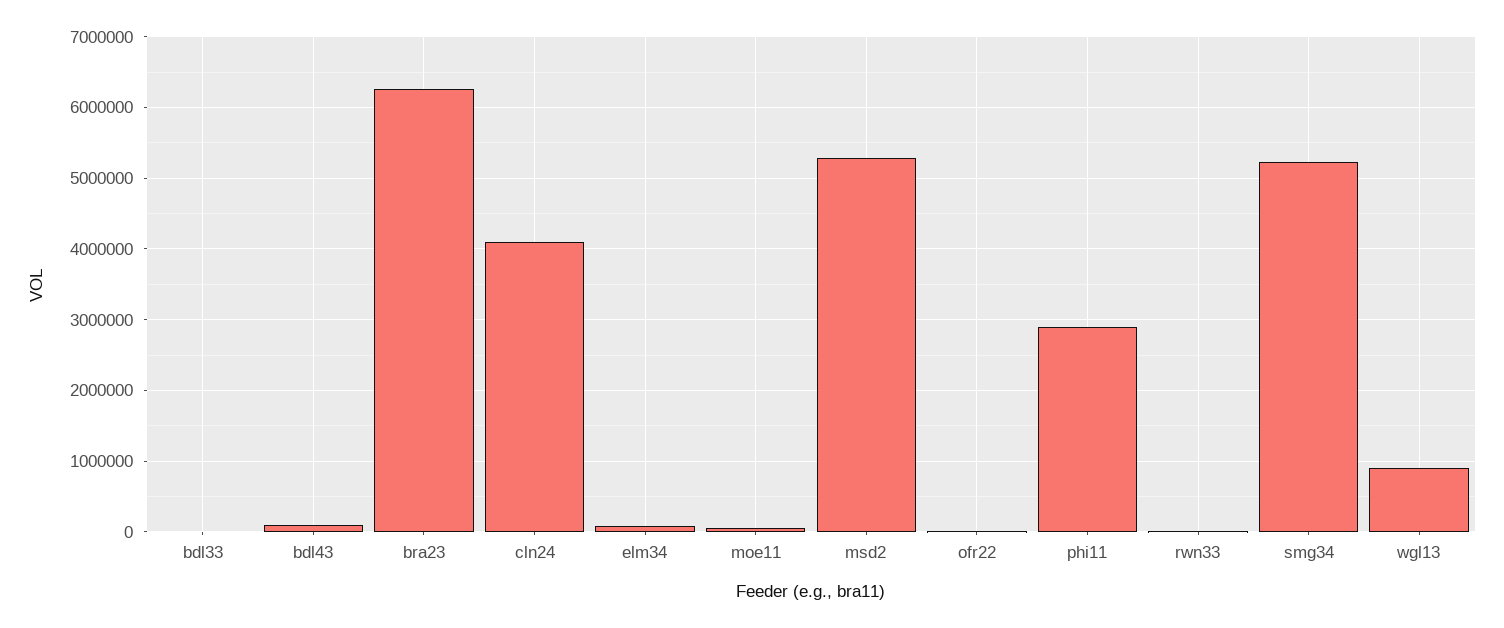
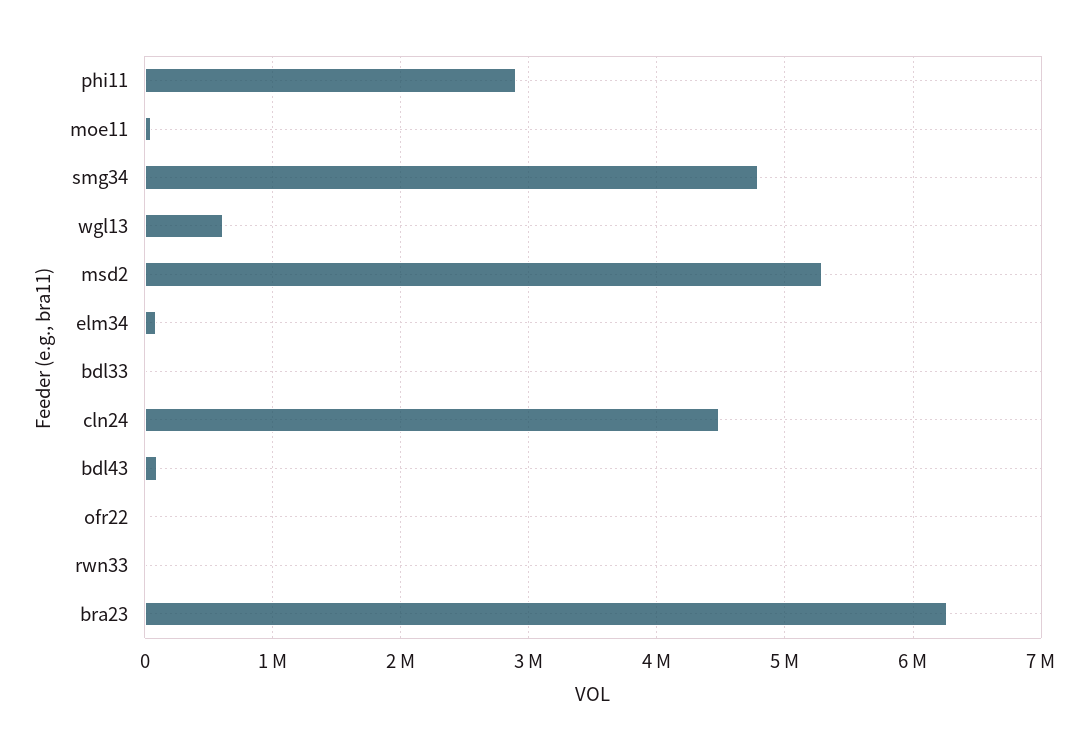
  {
    "bdl33": 0,
    "bdl43": 100000,
    "bra23": 6300000,
-   "cln24": 4100000,
+   "cln24": 4500000,
    "elm34": 100000,
    "moe11": 0,
    "msd2": 5300000,
    "ofr22": 0,
    "phi11": 2900000,
    "rwn33": 0,
-   "smg34": 5200000,
+   "smg34": 4800000,
-   "wgl13": 900000
+   "wgl13": 600000
  }

